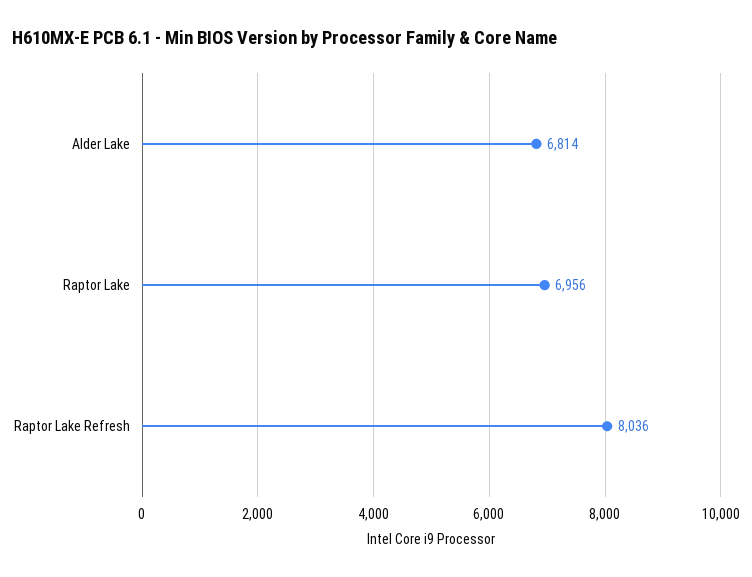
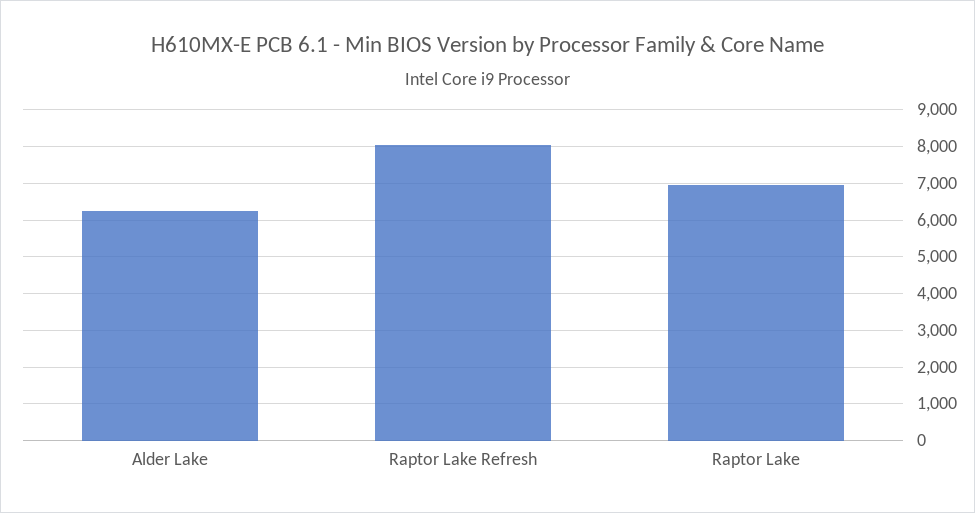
  {
-   "Alder Lake": 6814,
+   "Alder Lake": 6200,
    "Raptor Lake": 6956,
    "Raptor Lake Refresh": 8036
  }

